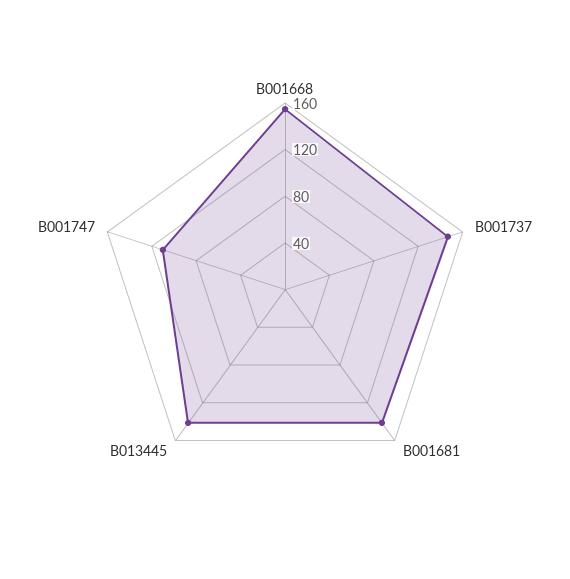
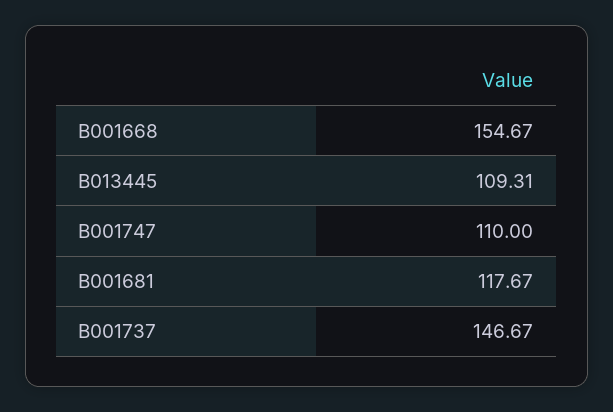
  {
    "B001668": 154.67,
    "B001737": 146.67,
-   "B001681": 140,
+   "B001681": 117.67,
-   "B013445": 140,
+   "B013445": 109.31,
    "B001747": 110
  }

